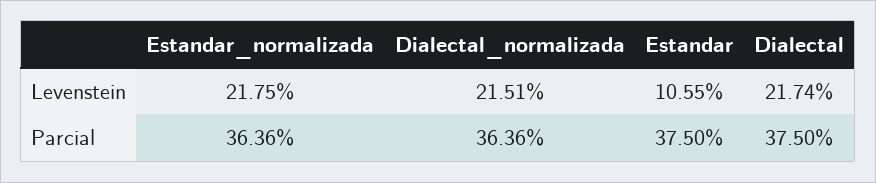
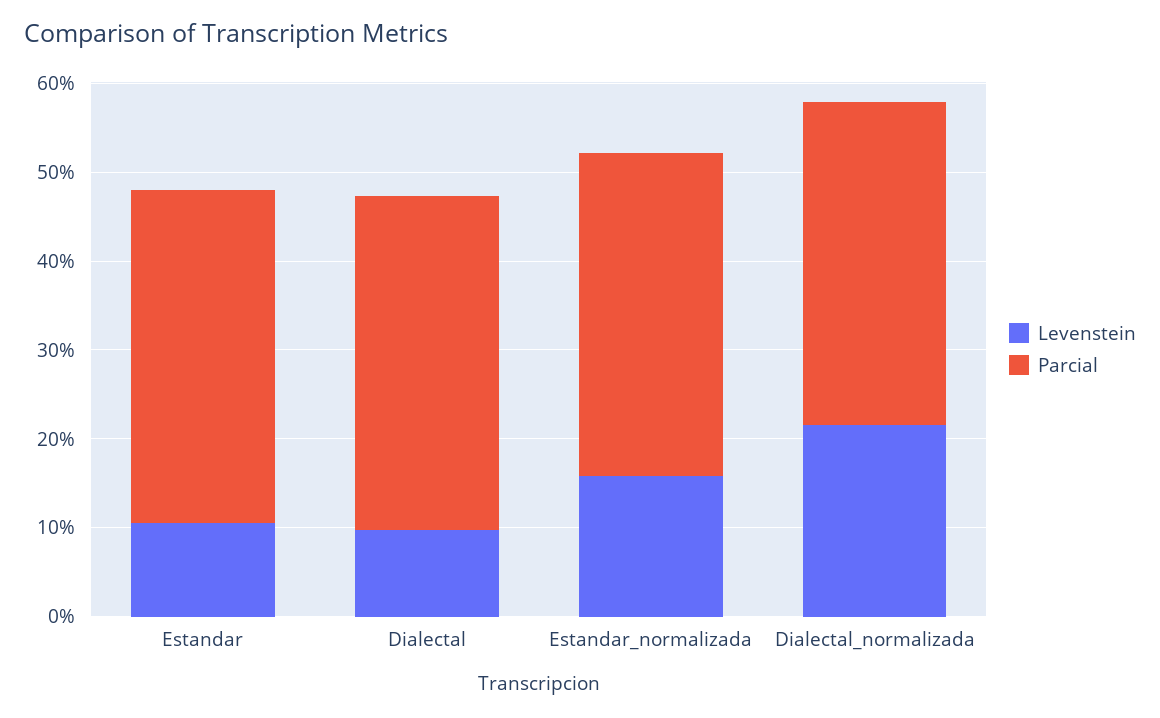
  {
    "Levenstein": {
-     "Estandar_normalizada": 21.75,
+     "Estandar_normalizada": 16,
      "Dialectal_normalizada": 21.51,
      "Estandar": 10.55,
-     "Dialectal": 21.74
+     "Dialectal": 10
    },
    "Parcial": {
      "Estandar_normalizada": 36.36,
      "Dialectal_normalizada": 36.36,
      "Estandar": 37.5,
      "Dialectal": 37.5
    }
  }

